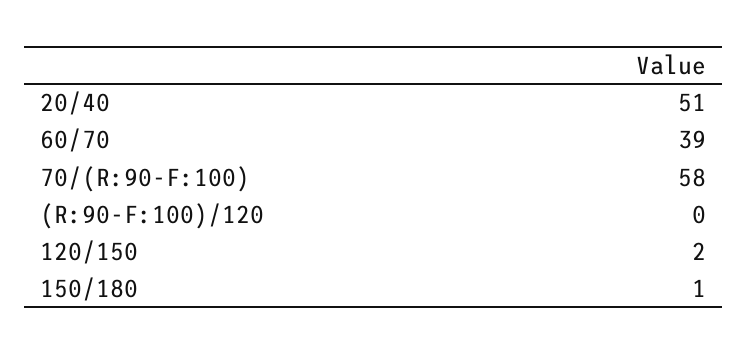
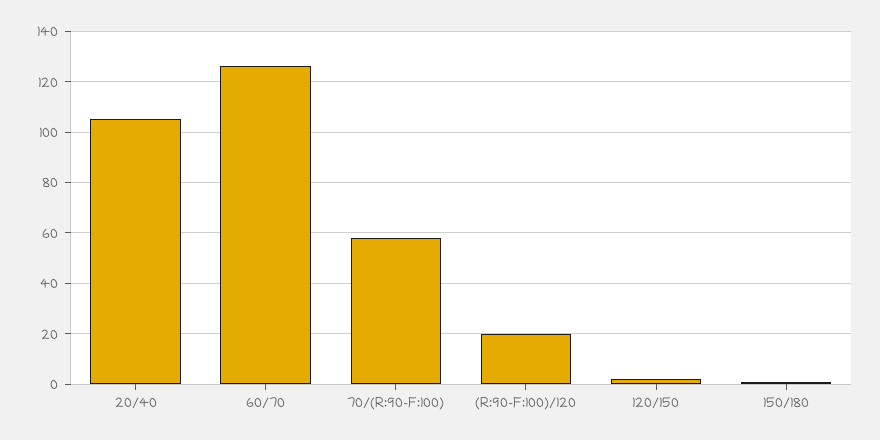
  {
-   "20/40": 51,
+   "20/40": 105,
-   "60/70": 39,
+   "60/70": 125,
    "70/(R:90-F:100)": 58,
-   "(R:90-F:100)/120": 0,
+   "(R:90-F:100)/120": 20,
    "120/150": 2,
    "150/180": 1
  }

